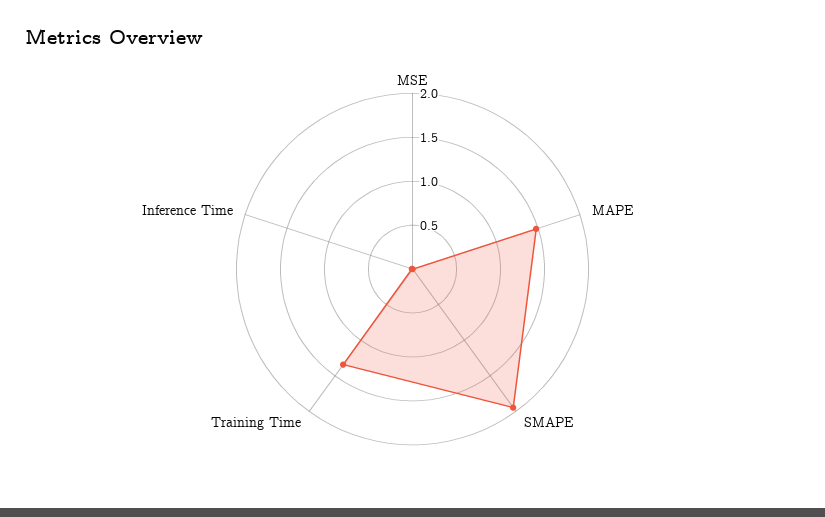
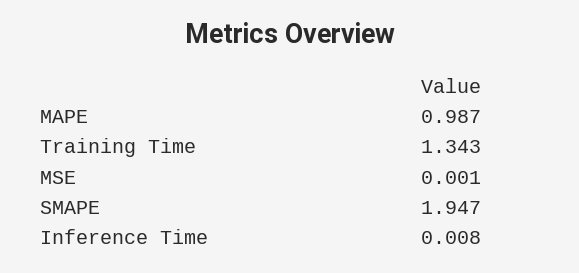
  {
    "MSE": 0.001,
-   "MAPE": 1.5,
+   "MAPE": 0.987,
    "SMAPE": 1.947,
    "Training Time": 1.343,
    "Inference Time": 0.008
  }

